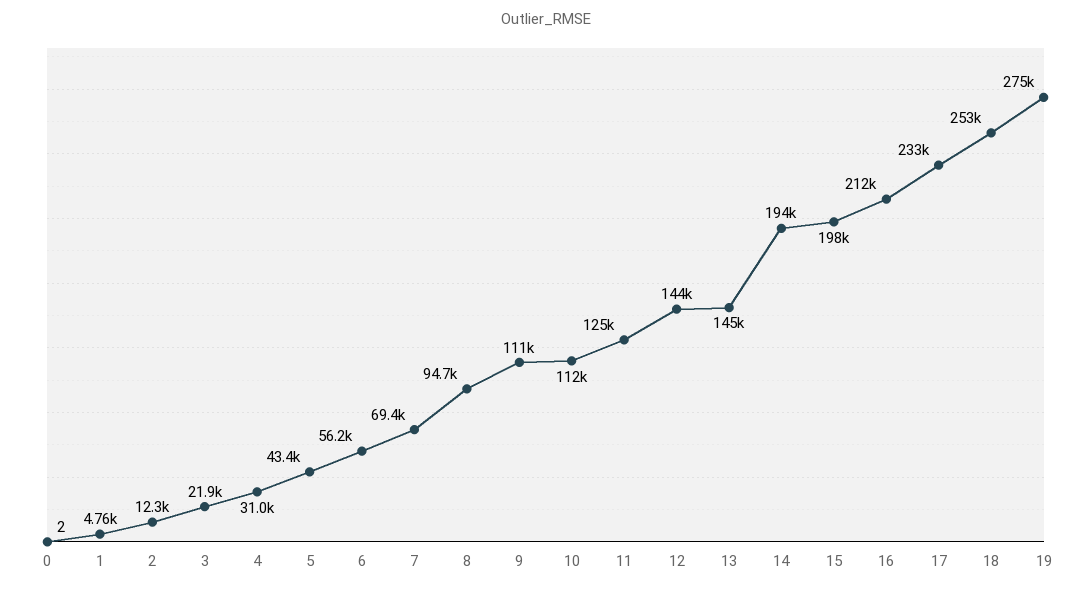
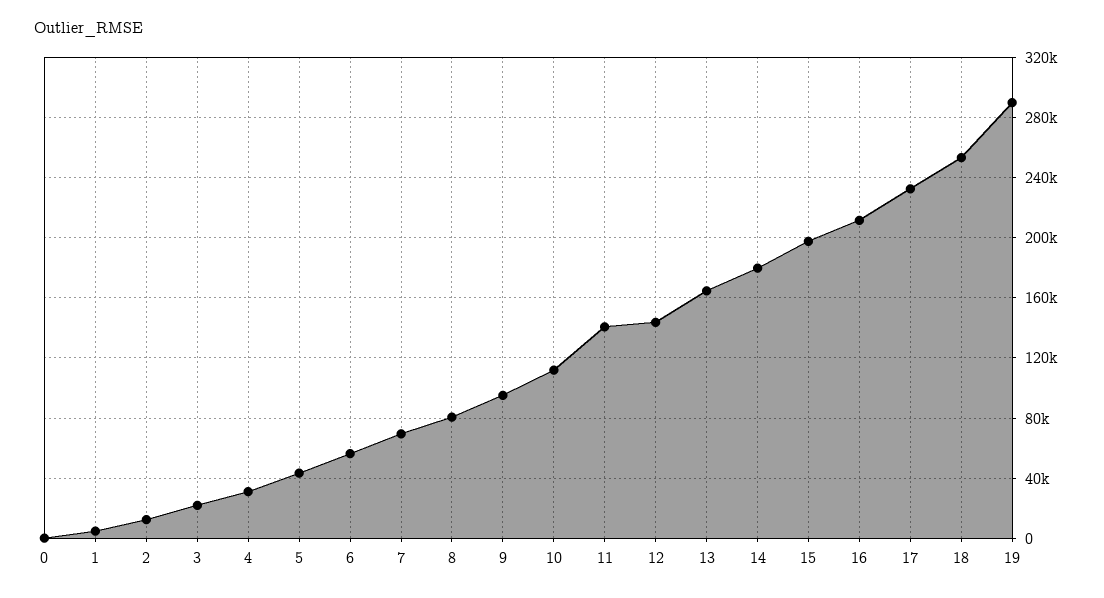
  {
    "0": 2,
    "1": 4760,
    "2": 12300,
    "3": 21900,
    "4": 31000,
    "5": 43400,
    "6": 56200,
    "7": 69400,
-   "8": 94700,
+   "8": 80000,
-   "9": 111000,
+   "9": 95000,
    "10": 112000,
-   "11": 125000,
+   "11": 140000,
    "12": 144000,
-   "13": 145000,
+   "13": 165000,
-   "14": 194000,
+   "14": 180000,
    "15": 198000,
    "16": 212000,
    "17": 233000,
    "18": 253000,
-   "19": 275000
+   "19": 290000
  }

